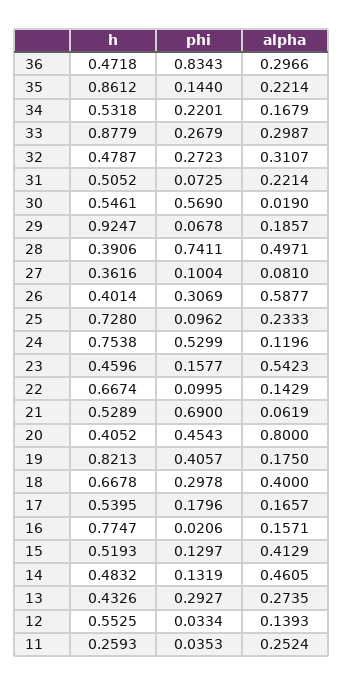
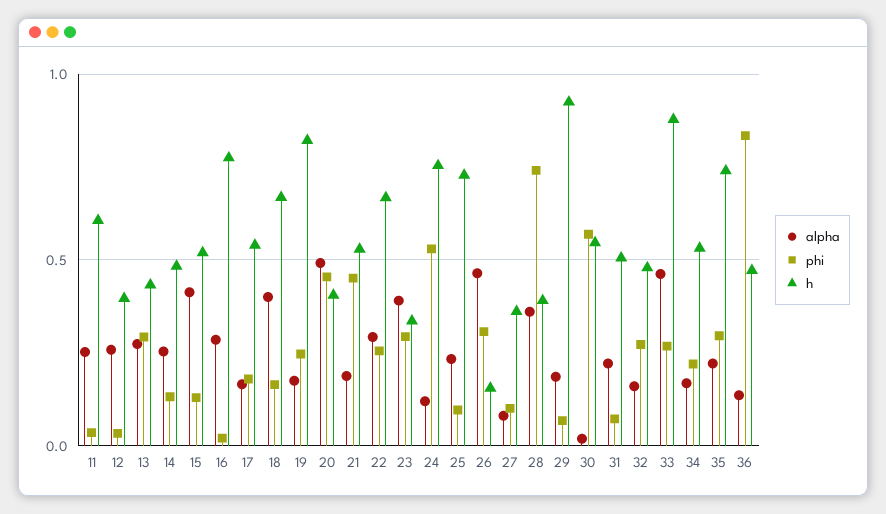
  {
    "h": {
      "36": 0.4718,
-     "35": 0.8612,
+     "35": 0.75,
      "34": 0.5318,
      "33": 0.8779,
      "32": 0.4787,
      "31": 0.5052,
      "30": 0.5461,
      "29": 0.9247,
      "28": 0.3906,
      "27": 0.3616,
-     "26": 0.4014,
+     "26": 0.15,
      "25": 0.728,
      "24": 0.7538,
-     "23": 0.4596,
+     "23": 0.35,
      "22": 0.6674,
      "21": 0.5289,
      "20": 0.4052,
      "19": 0.8213,
      "18": 0.6678,
      "17": 0.5395,
      "16": 0.7747,
      "15": 0.5193,
      "14": 0.4832,
      "13": 0.4326,
-     "12": 0.5525,
+     "12": 0.4,
-     "11": 0.2593
+     "11": 0.6
    },
    "phi": {
      "36": 0.8343,
-     "35": 0.144,
+     "35": 0.3,
      "34": 0.2201,
      "33": 0.2679,
      "32": 0.2723,
      "31": 0.0725,
      "30": 0.569,
      "29": 0.0678,
      "28": 0.7411,
      "27": 0.1004,
      "26": 0.3069,
      "25": 0.0962,
      "24": 0.5299,
-     "23": 0.1577,
+     "23": 0.3,
-     "22": 0.0995,
+     "22": 0.25,
-     "21": 0.69,
+     "21": 0.45,
      "20": 0.4543,
-     "19": 0.4057,
+     "19": 0.25,
-     "18": 0.2978,
+     "18": 0.15,
      "17": 0.1796,
      "16": 0.0206,
      "15": 0.1297,
      "14": 0.1319,
      "13": 0.2927,
      "12": 0.0334,
      "11": 0.0353
    },
    "alpha": {
-     "36": 0.2966,
+     "36": 0.15,
      "35": 0.2214,
      "34": 0.1679,
-     "33": 0.2987,
+     "33": 0.45,
-     "32": 0.3107,
+     "32": 0.15,
      "31": 0.2214,
      "30": 0.019,
      "29": 0.1857,
-     "28": 0.4971,
+     "28": 0.35,
      "27": 0.081,
-     "26": 0.5877,
+     "26": 0.45,
      "25": 0.2333,
      "24": 0.1196,
-     "23": 0.5423,
+     "23": 0.4,
-     "22": 0.1429,
+     "22": 0.3,
-     "21": 0.0619,
+     "21": 0.2,
-     "20": 0.8,
+     "20": 0.5,
      "19": 0.175,
      "18": 0.4,
      "17": 0.1657,
-     "16": 0.1571,
+     "16": 0.3,
      "15": 0.4129,
-     "14": 0.4605,
+     "14": 0.25,
      "13": 0.2735,
-     "12": 0.1393,
+     "12": 0.25,
      "11": 0.2524
    }
  }

